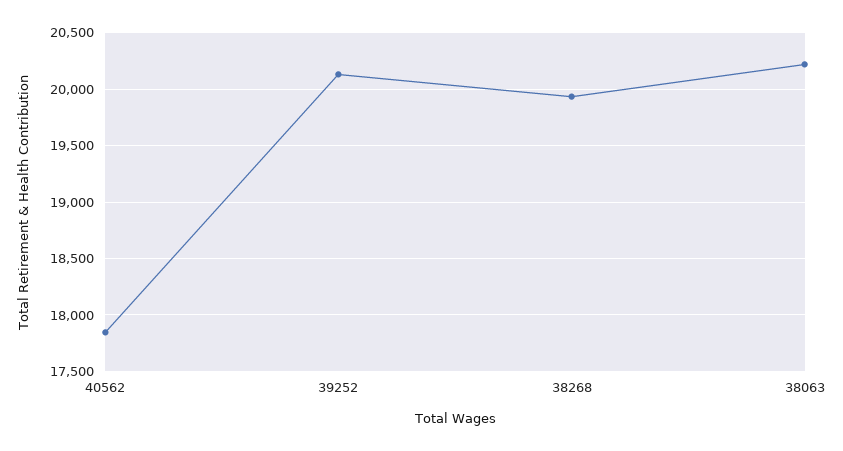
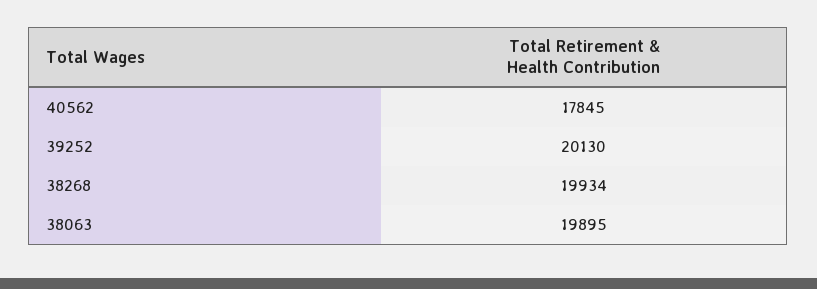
  {
    "40562": 17845,
    "39252": 20130,
    "38268": 19934,
-   "38063": 20200
+   "38063": 19895
  }

